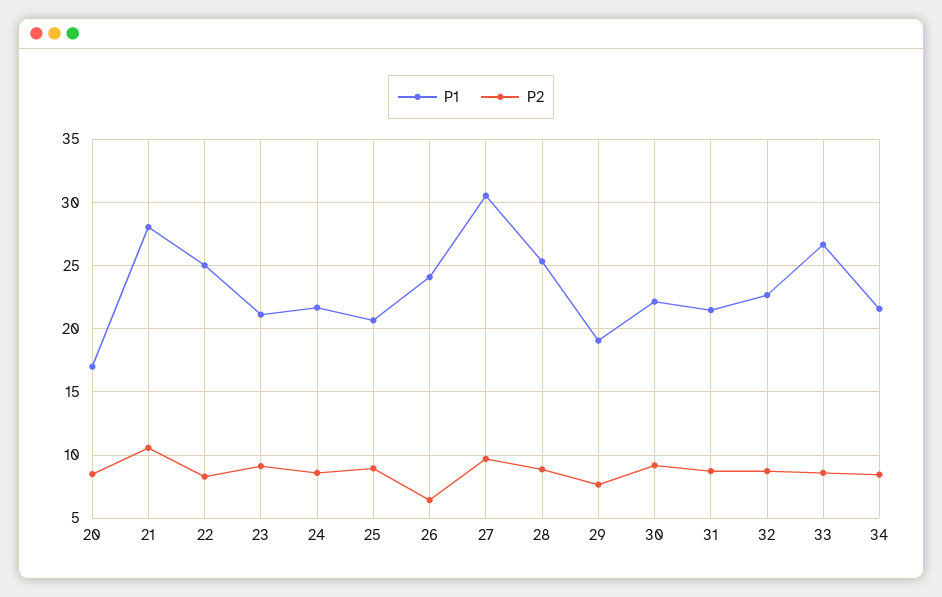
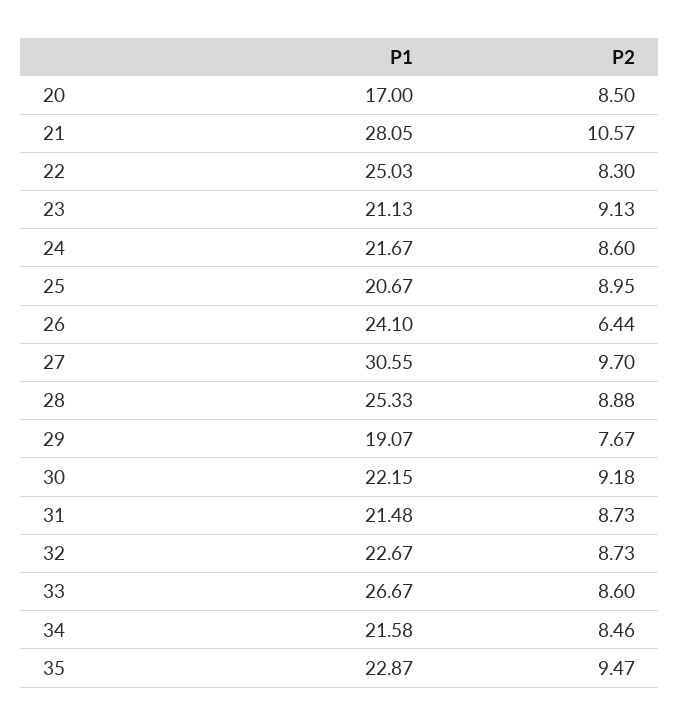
  {
    "P1": {
      "20": 17,
      "21": 28.05,
      "22": 25.03,
      "23": 21.13,
      "24": 21.67,
      "25": 20.67,
      "26": 24.1,
      "27": 30.55,
      "28": 25.33,
      "29": 19.07,
      "30": 22.15,
      "31": 21.48,
      "32": 22.67,
      "33": 26.67,
-     "34": 21.58
+     "34": 21.58,
+     "35": 22.87
    },
    "P2": {
      "20": 8.5,
      "21": 10.57,
      "22": 8.3,
      "23": 9.13,
      "24": 8.6,
      "25": 8.95,
      "26": 6.44,
      "27": 9.7,
      "28": 8.88,
      "29": 7.67,
      "30": 9.18,
      "31": 8.73,
      "32": 8.73,
      "33": 8.6,
-     "34": 8.46
+     "34": 8.46,
+     "35": 9.47
    }
  }

